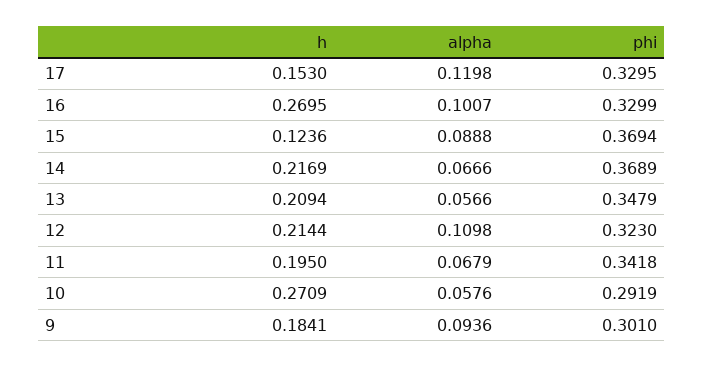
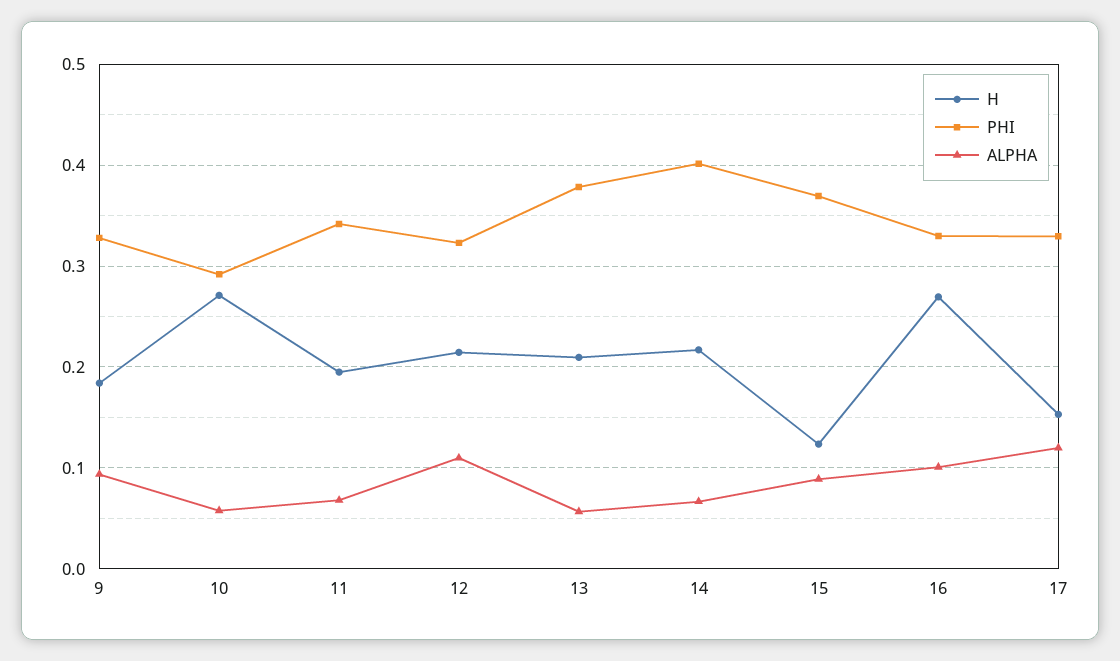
  {
    "h": {
      "17": 0.153,
      "16": 0.2695,
      "15": 0.1236,
      "14": 0.2169,
      "13": 0.2094,
      "12": 0.2144,
      "11": 0.195,
      "10": 0.2709,
      "9": 0.1841
    },
    "alpha": {
      "17": 0.1198,
      "16": 0.1007,
      "15": 0.0888,
      "14": 0.0666,
      "13": 0.0566,
      "12": 0.1098,
      "11": 0.0679,
      "10": 0.0576,
      "9": 0.0936
    },
    "phi": {
      "17": 0.3295,
      "16": 0.3299,
      "15": 0.3694,
-     "14": 0.3689,
+     "14": 0.4,
-     "13": 0.3479,
+     "13": 0.38,
      "12": 0.323,
      "11": 0.3418,
      "10": 0.2919,
-     "9": 0.301
+     "9": 0.33
    }
  }

